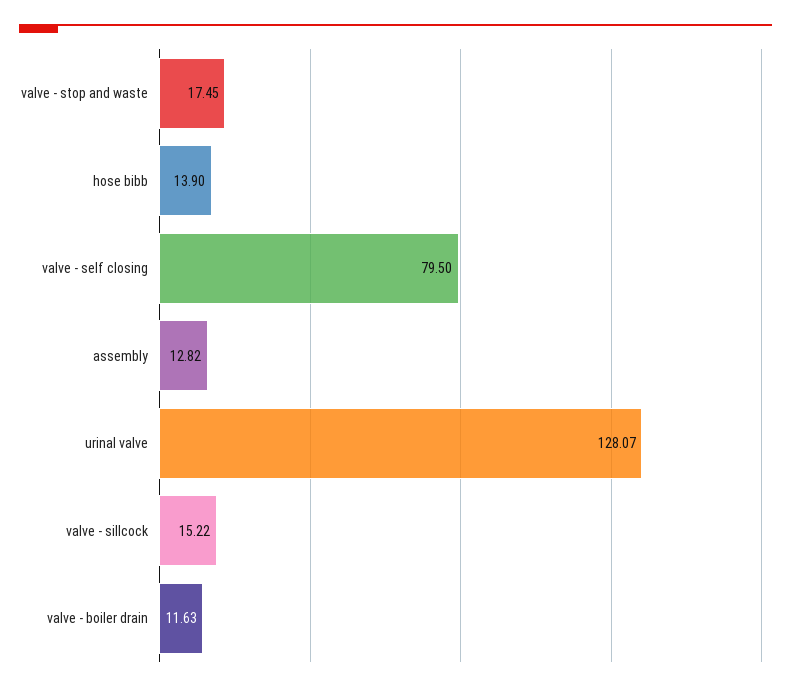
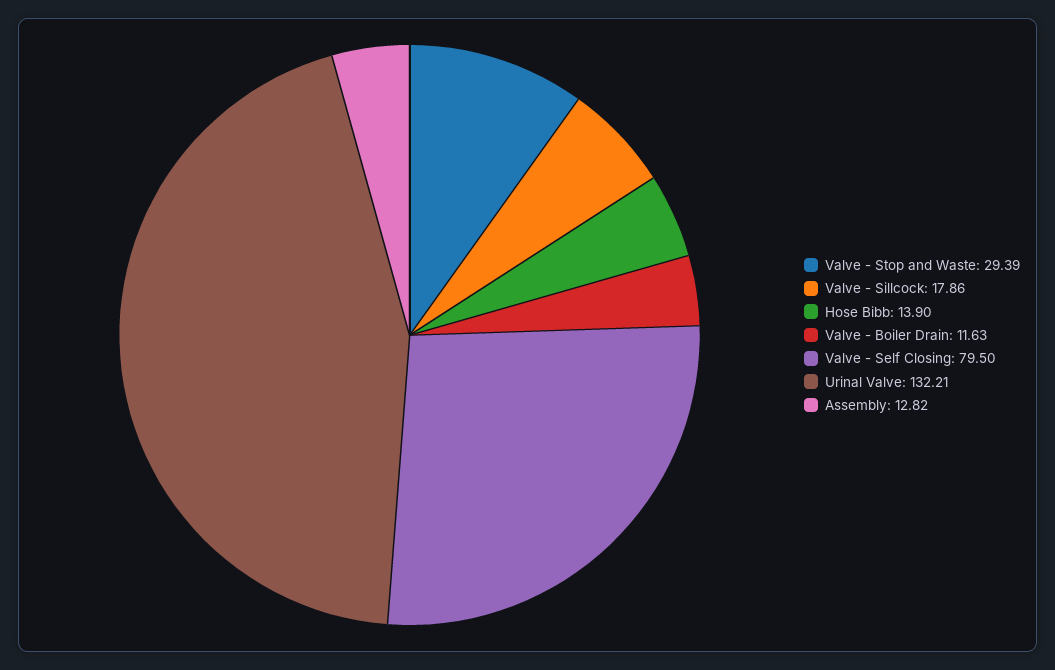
  {
-   "valve - stop and waste": 17.45,
+   "valve - stop and waste": 29.39,
    "hose bibb": 13.9,
    "valve - self closing": 79.5,
    "assembly": 12.82,
-   "urinal valve": 128.07,
+   "urinal valve": 132.21,
-   "valve - sillcock": 15.22,
+   "valve - sillcock": 17.86,
    "valve - boiler drain": 11.63
  }

